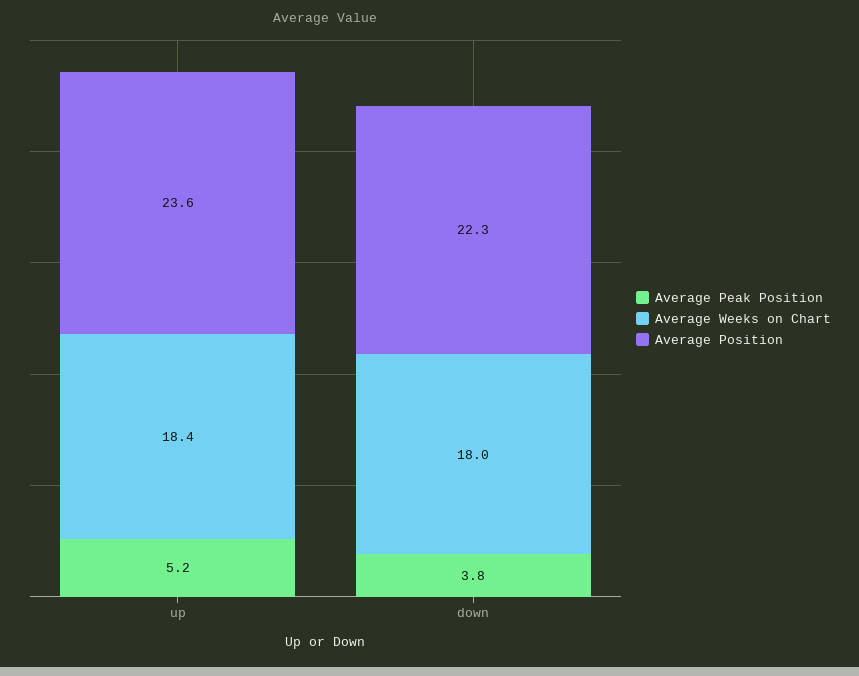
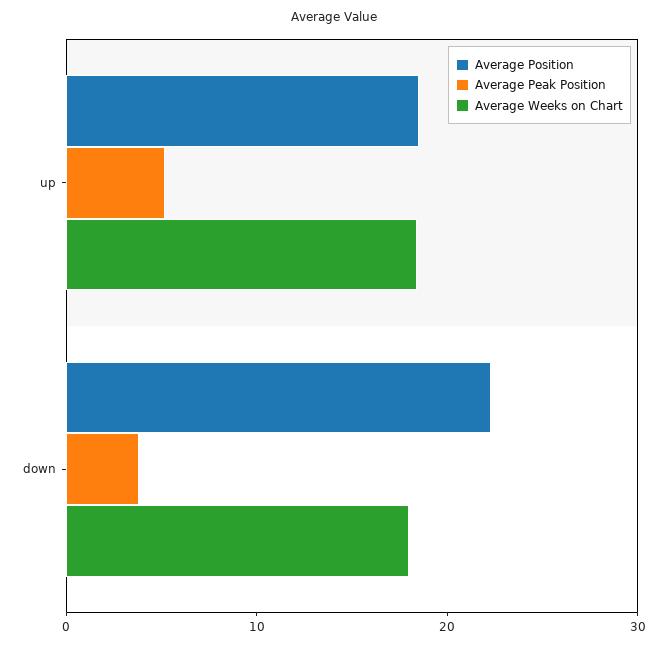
  {
    "Average Peak Position": {
      "up": 5.2,
      "down": 3.8
    },
    "Average Weeks on Chart": {
      "up": 18.4,
      "down": 18
    },
    "Average Position": {
-     "up": 23.6,
+     "up": 18,
      "down": 22.3
    }
  }

